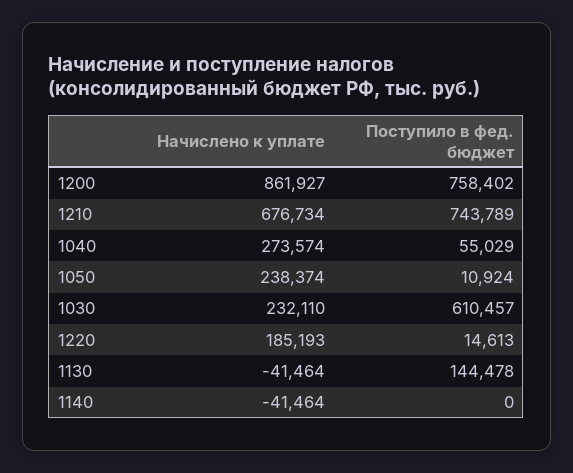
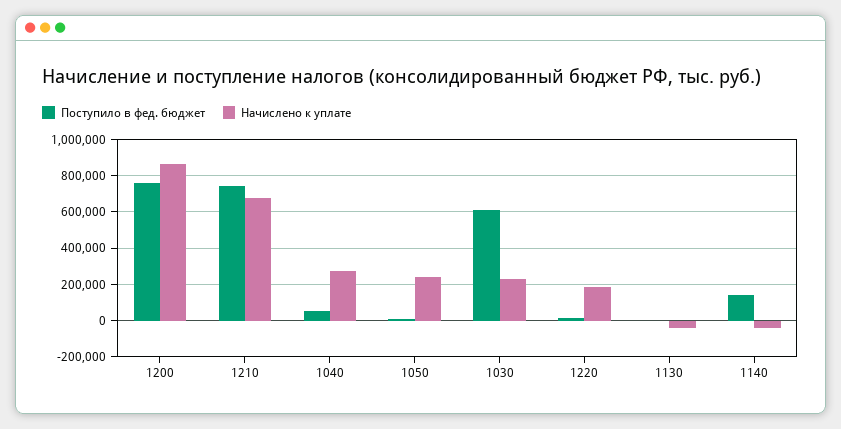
  {
    "Начислено к уплате": {
      "1200": 861927,
      "1210": 676734,
      "1040": 273574,
      "1050": 238374,
      "1030": 232110,
      "1220": 185193,
      "1130": -41464,
      "1140": -41464
    },
    "Поступило в фед. бюджет": {
      "1200": 758402,
      "1210": 743789,
      "1040": 55029,
      "1050": 10924,
      "1030": 610457,
      "1220": 14613,
-     "1130": 144478,
+     "1130": 0,
-     "1140": 0
+     "1140": 150000
    }
  }

